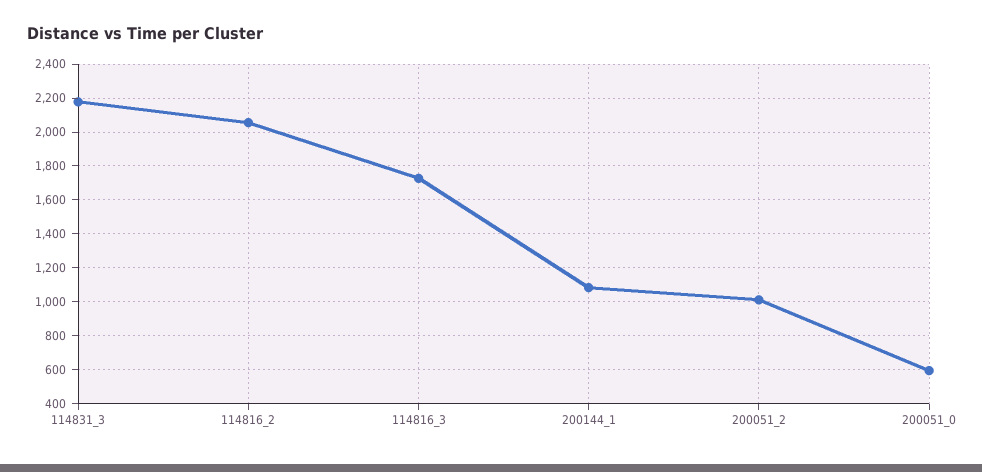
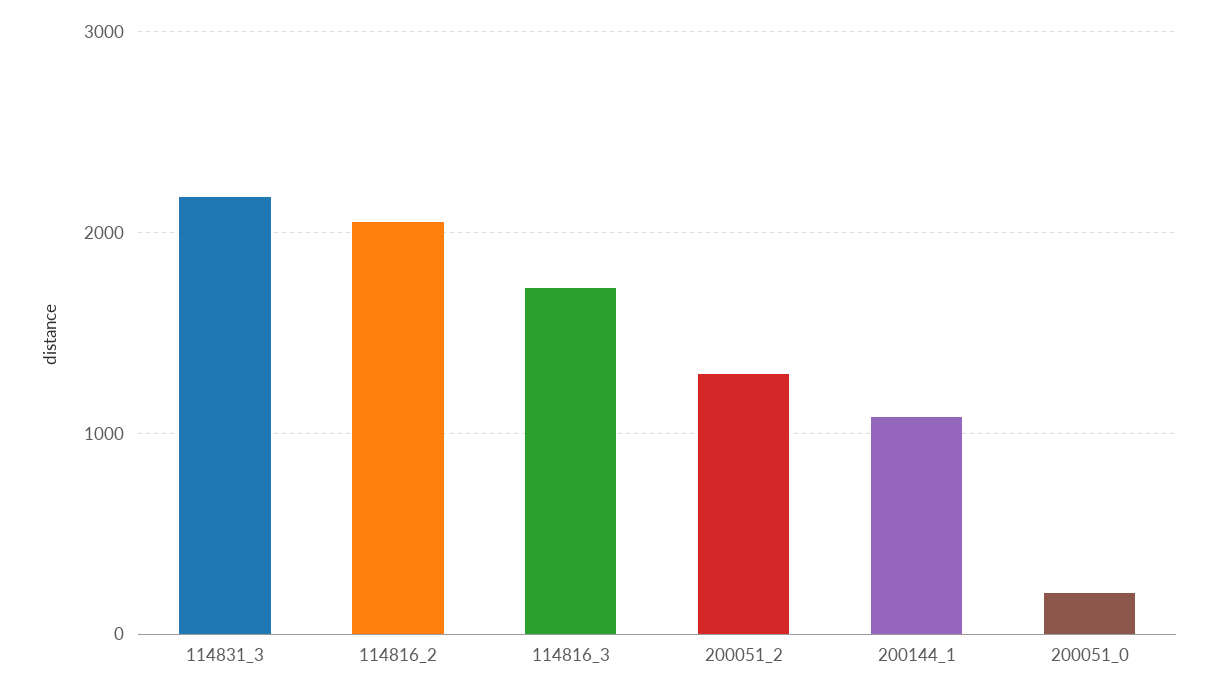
  {
    "114831_3": 2200,
    "114816_2": 2050,
    "114816_3": 1750,
    "200144_1": 1100,
-   "200051_2": 1000,
+   "200051_2": 1300,
-   "200051_0": 600
+   "200051_0": 200
  }

